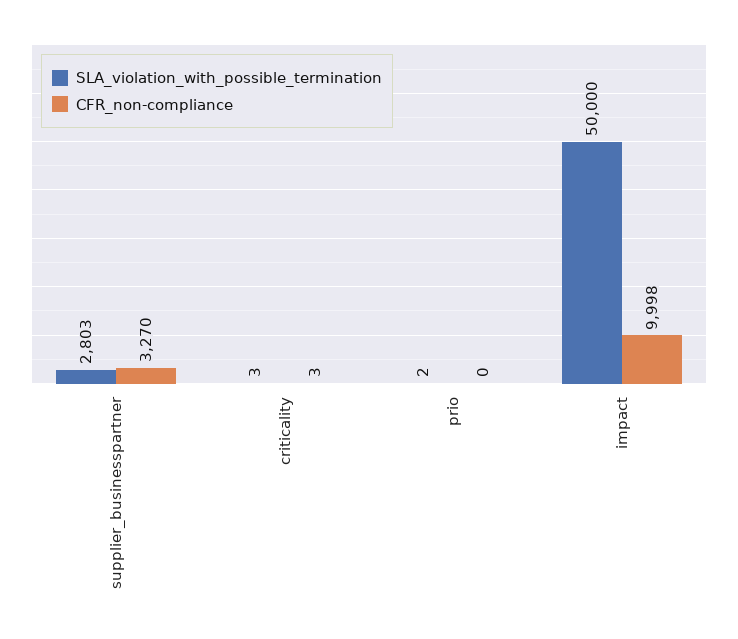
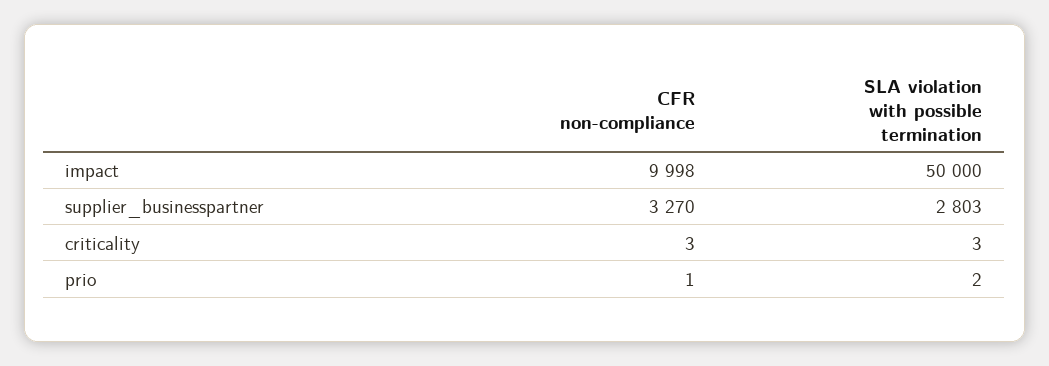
  {
    "SLA_violation_with_possible_termination": {
      "supplier_businesspartner": 2803,
      "criticality": 3,
      "prio": 2,
      "impact": 50000
    },
    "CFR_non-compliance": {
      "supplier_businesspartner": 3270,
      "criticality": 3,
-     "prio": 0,
+     "prio": 1,
      "impact": 9998
    }
  }

